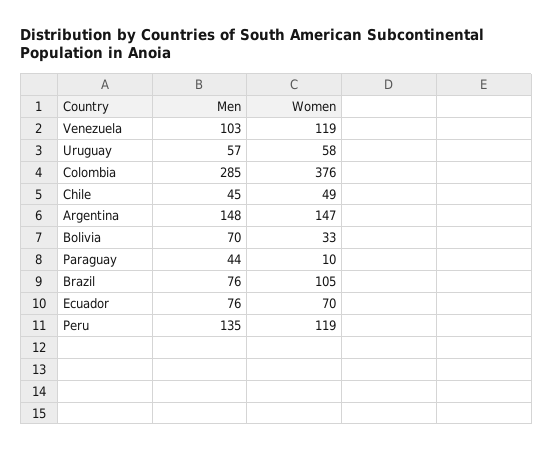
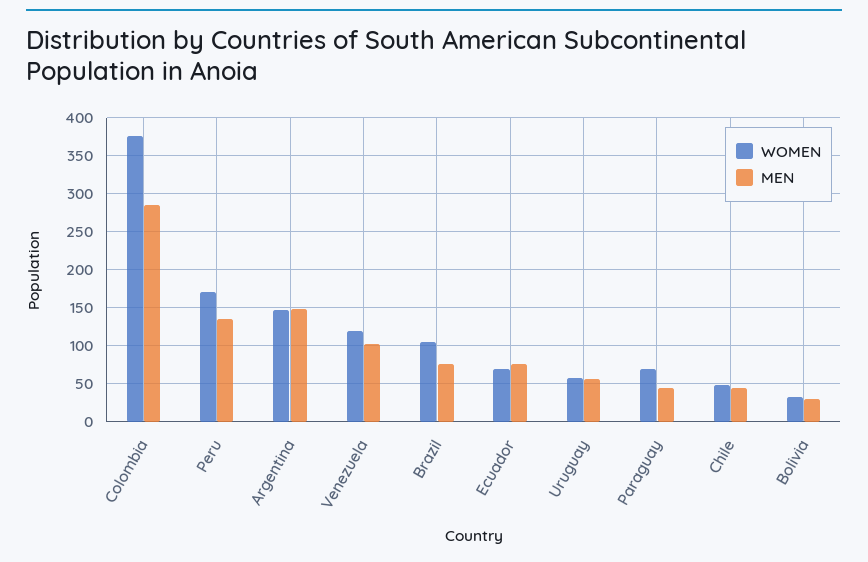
  {
    "Men": {
      "Venezuela": 103,
      "Uruguay": 57,
      "Colombia": 285,
      "Chile": 45,
      "Argentina": 148,
-     "Bolivia": 70,
+     "Bolivia": 30,
      "Paraguay": 44,
      "Brazil": 76,
      "Ecuador": 76,
      "Peru": 135
    },
    "Women": {
      "Venezuela": 119,
      "Uruguay": 58,
      "Colombia": 376,
      "Chile": 49,
      "Argentina": 147,
      "Bolivia": 33,
-     "Paraguay": 10,
+     "Paraguay": 70,
      "Brazil": 105,
      "Ecuador": 70,
-     "Peru": 119
+     "Peru": 170
    }
  }

